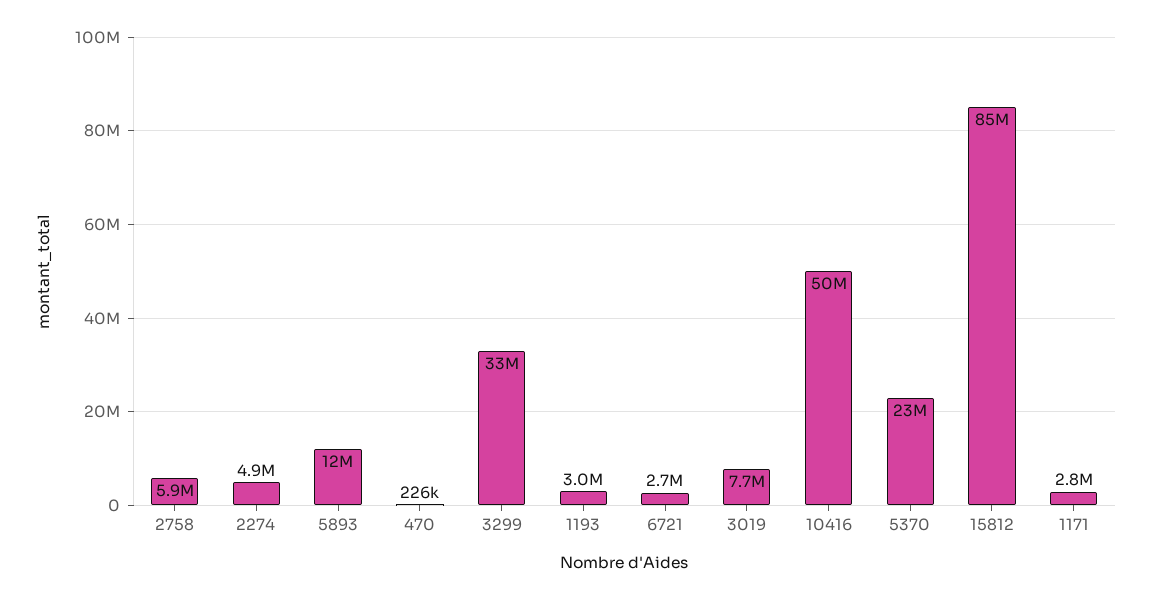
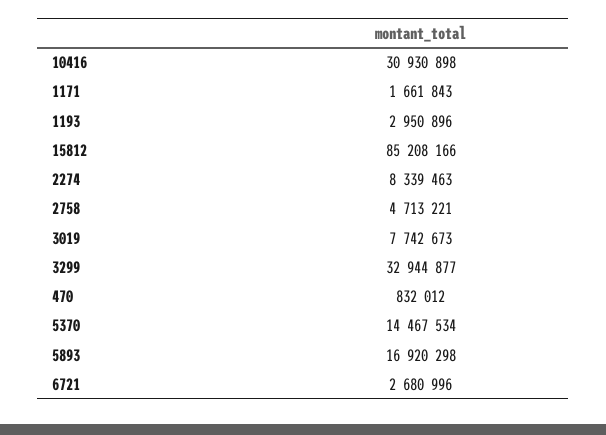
  {
-   "2758": 5900000,
+   "2758": 4713221,
-   "2274": 4900000,
+   "2274": 8339463,
-   "5893": 12000000,
+   "5893": 16920298,
-   "470": 226000,
+   "470": 832012,
    "3299": 32944877,
    "1193": 2950896,
    "6721": 2680996,
    "3019": 7742673,
-   "10416": 50000000,
+   "10416": 30930898,
-   "5370": 23000000,
+   "5370": 14467534,
    "15812": 85208166,
-   "1171": 2800000
+   "1171": 1661843
  }

